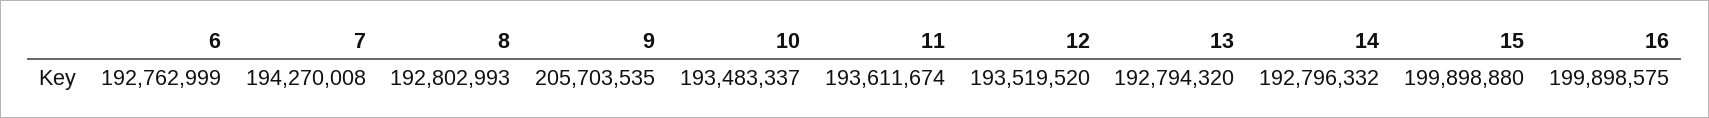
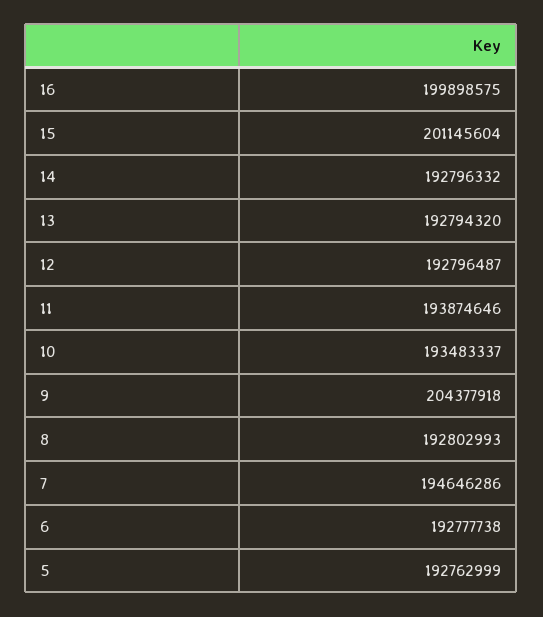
  {
-   "6": 192762999,
+   "6": 192777738,
-   "7": 194270008,
+   "7": 194646286,
    "8": 192802993,
-   "9": 205703535,
+   "9": 204377918,
    "10": 193483337,
-   "11": 193611674,
+   "11": 193874646,
-   "12": 193519520,
+   "12": 192796487,
    "13": 192794320,
    "14": 192796332,
-   "15": 199898880,
+   "15": 201145604,
-   "16": 199898575
+   "16": 199898575,
+   "5": 192762999
  }

